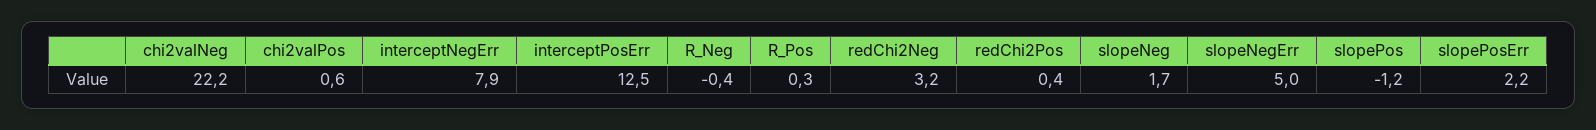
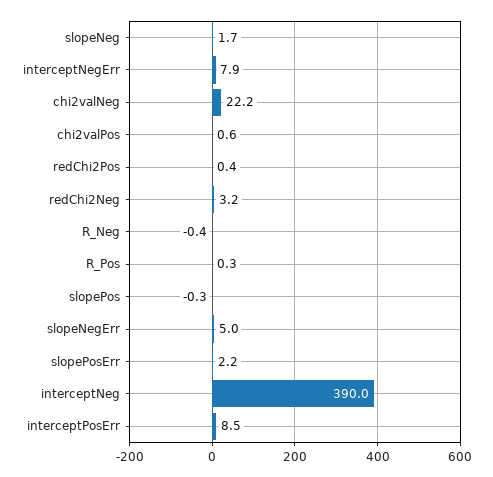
  {
    "chi2valNeg": 22.2,
    "chi2valPos": 0.6,
    "interceptNegErr": 7.9,
-   "interceptPosErr": 12.5,
+   "interceptPosErr": 8.5,
    "R_Neg": -0.4,
    "R_Pos": 0.3,
    "redChi2Neg": 3.2,
    "redChi2Pos": 0.4,
    "slopeNeg": 1.7,
    "slopeNegErr": 5,
-   "slopePos": -1.2,
+   "slopePos": -0.3,
-   "slopePosErr": 2.2
+   "slopePosErr": 2.2,
+   "interceptNeg": 390
  }

